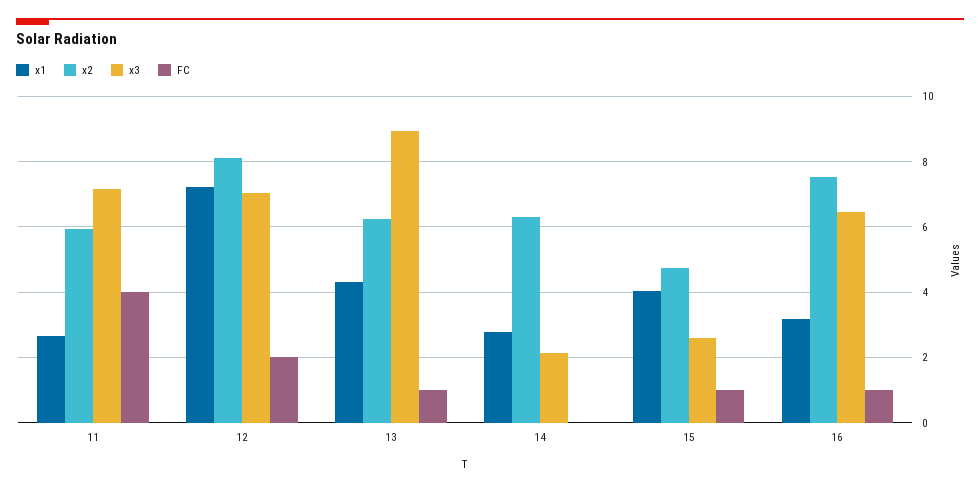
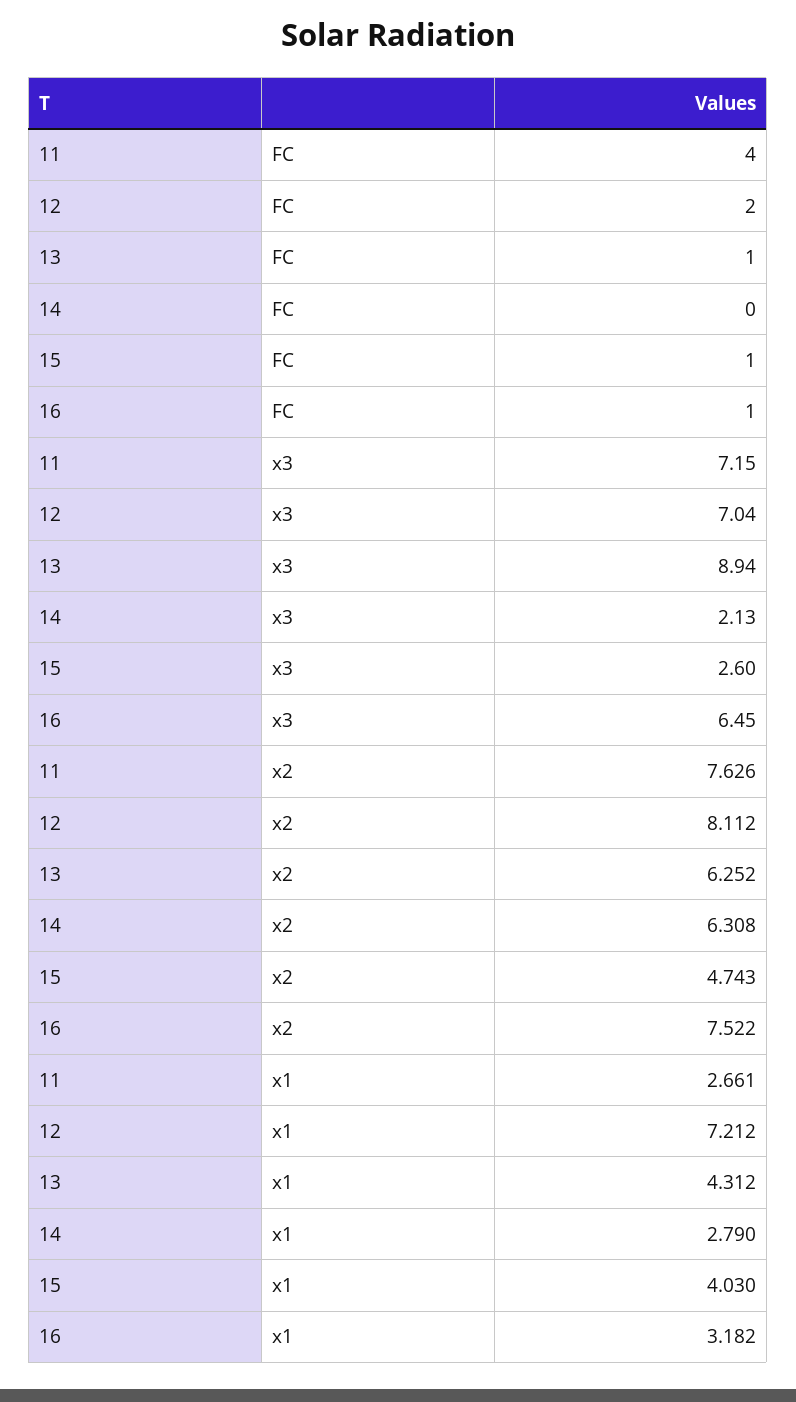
  {
    "x1": {
      "11": 2.661,
      "12": 7.212,
      "13": 4.312,
      "14": 2.79,
      "15": 4.03,
      "16": 3.182
    },
    "x2": {
-     "11": 6,
+     "11": 7.626,
      "12": 8.112,
      "13": 6.252,
      "14": 6.308,
      "15": 4.743,
      "16": 7.522
    },
    "x3": {
      "11": 7.15,
      "12": 7.04,
      "13": 8.94,
      "14": 2.13,
      "15": 2.6,
      "16": 6.45
    },
    "FC": {
      "11": 4,
      "12": 2,
      "13": 1,
      "14": 0,
      "15": 1,
      "16": 1
    }
  }

